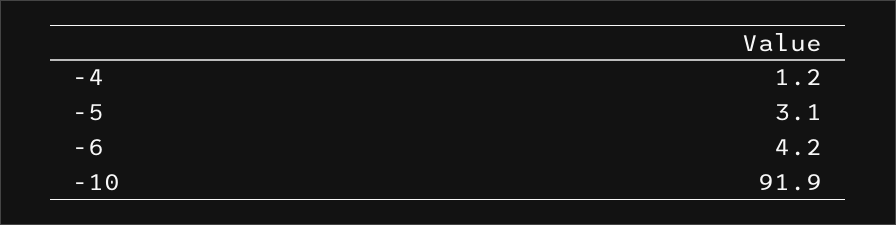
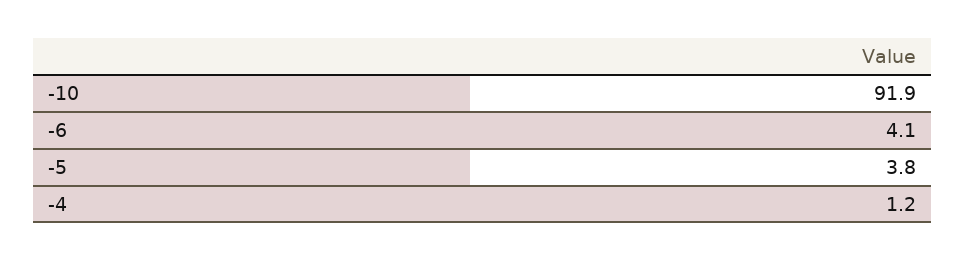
  {
    "-4": 1.2,
-   "-5": 3.1,
+   "-5": 3.8,
-   "-6": 4.2,
+   "-6": 4.1,
    "-10": 91.9
  }

